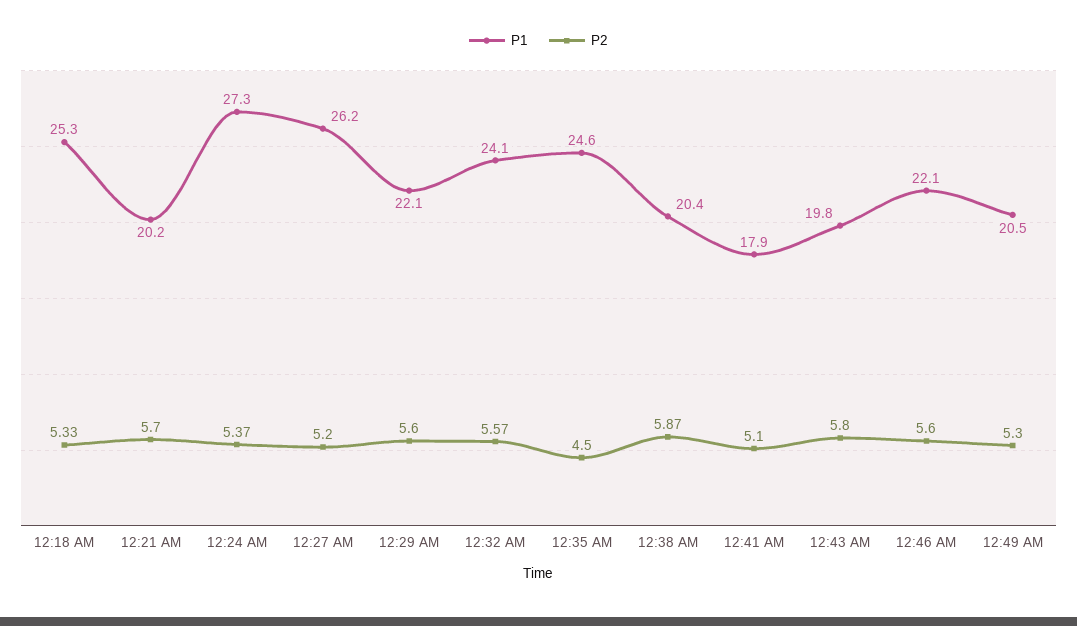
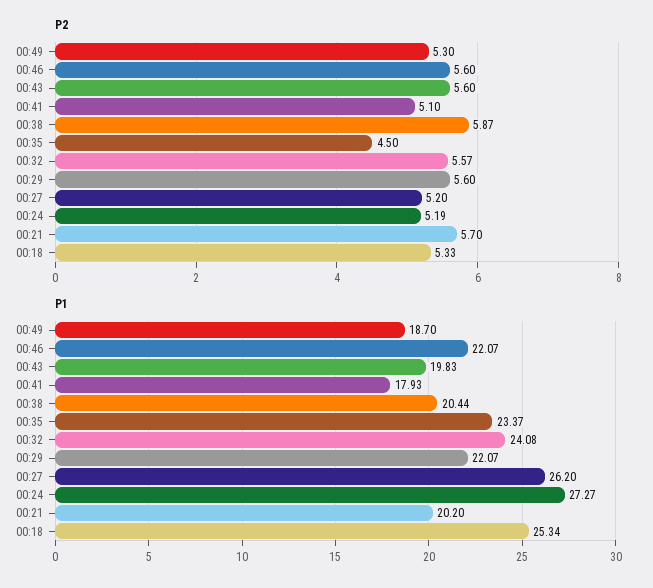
  {
    "P1": {
      "12:18 AM": 25.34,
      "12:21 AM": 20.2,
      "12:24 AM": 27.27,
      "12:27 AM": 26.2,
      "12:29 AM": 22.07,
      "12:32 AM": 24.08,
-     "12:35 AM": 24.6,
+     "12:35 AM": 23.37,
      "12:38 AM": 20.44,
      "12:41 AM": 17.93,
      "12:43 AM": 19.83,
      "12:46 AM": 22.07,
-     "12:49 AM": 20.5
+     "12:49 AM": 18.7
    },
    "P2": {
      "12:18 AM": 5.33,
      "12:21 AM": 5.7,
-     "12:24 AM": 5.37,
+     "12:24 AM": 5.19,
      "12:27 AM": 5.2,
      "12:29 AM": 5.6,
      "12:32 AM": 5.57,
      "12:35 AM": 4.5,
      "12:38 AM": 5.87,
      "12:41 AM": 5.1,
-     "12:43 AM": 5.8,
+     "12:43 AM": 5.6,
      "12:46 AM": 5.6,
      "12:49 AM": 5.3
    }
  }

